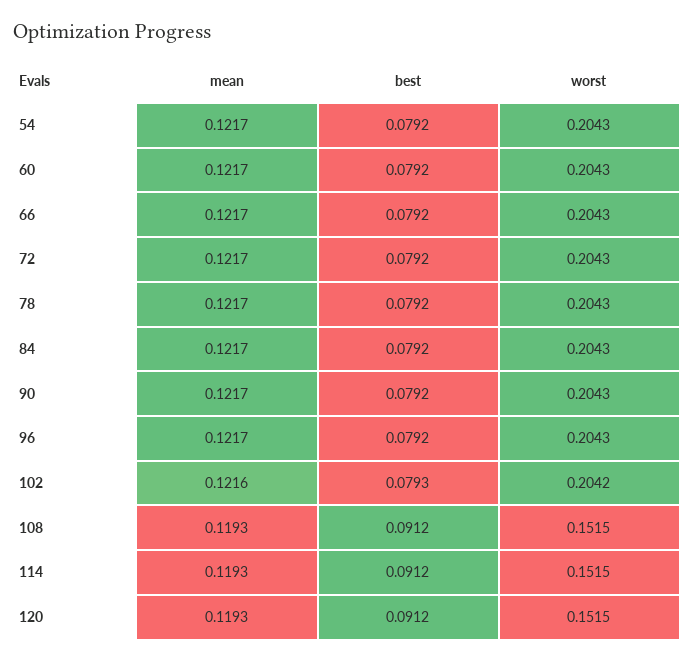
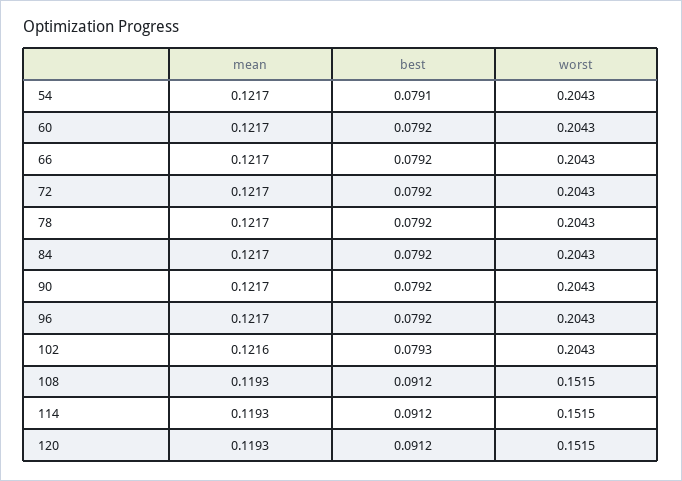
  {
    "mean": {
      "54": 0.1217,
      "60": 0.1217,
      "66": 0.1217,
      "72": 0.1217,
      "78": 0.1217,
      "84": 0.1217,
      "90": 0.1217,
      "96": 0.1217,
      "102": 0.1216,
      "108": 0.1193,
      "114": 0.1193,
      "120": 0.1193
    },
    "best": {
-     "54": 0.0792,
+     "54": 0.0791,
      "60": 0.0792,
      "66": 0.0792,
      "72": 0.0792,
      "78": 0.0792,
      "84": 0.0792,
      "90": 0.0792,
      "96": 0.0792,
      "102": 0.0793,
      "108": 0.0912,
      "114": 0.0912,
      "120": 0.0912
    },
    "worst": {
      "54": 0.2043,
      "60": 0.2043,
      "66": 0.2043,
      "72": 0.2043,
      "78": 0.2043,
      "84": 0.2043,
      "90": 0.2043,
      "96": 0.2043,
-     "102": 0.2042,
+     "102": 0.2043,
      "108": 0.1515,
      "114": 0.1515,
      "120": 0.1515
    }
  }

